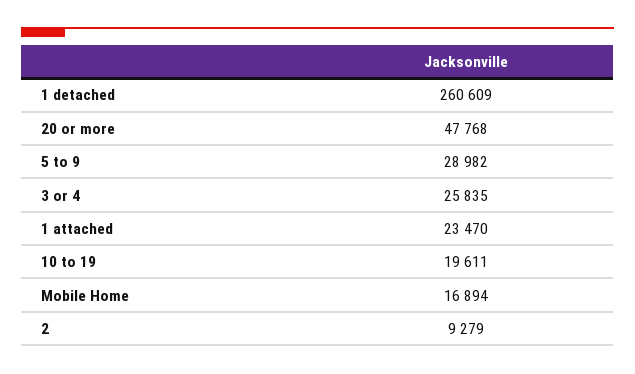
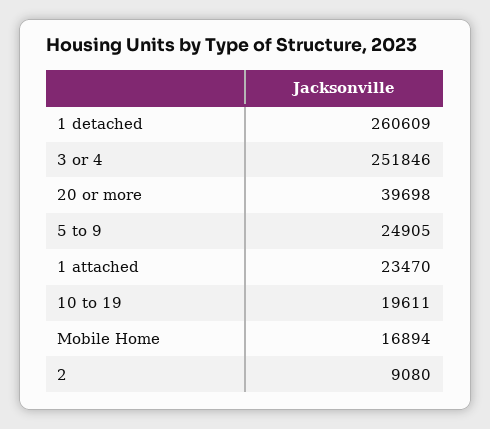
  {
    "1 detached": 260609,
-   "20 or more": 47768,
+   "20 or more": 39698,
-   "5 to 9": 28982,
+   "5 to 9": 24905,
-   "3 or 4": 25835,
+   "3 or 4": 251846,
    "1 attached": 23470,
    "10 to 19": 19611,
    "Mobile Home": 16894,
-   "2": 9279
+   "2": 9080
  }

